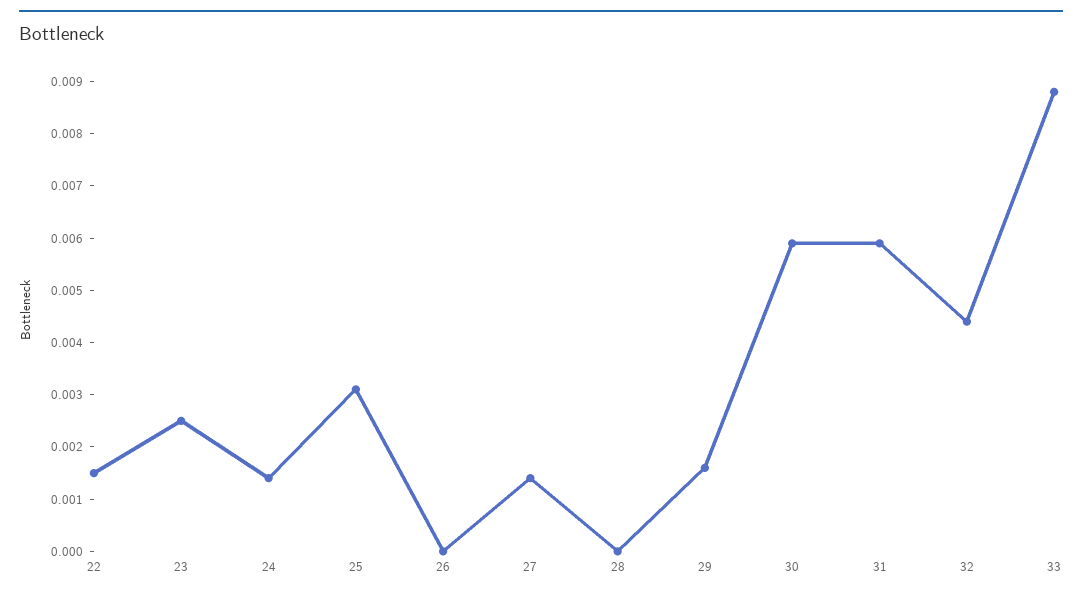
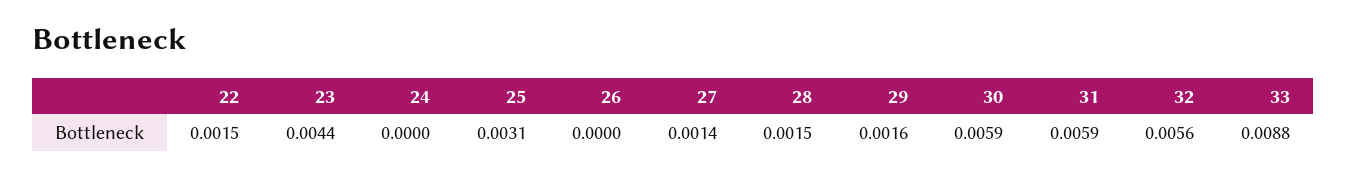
  {
    "22": 0.0015,
-   "23": 0.0025,
+   "23": 0.0044,
-   "24": 0.0015,
+   "24": 0,
    "25": 0.0031,
    "26": 0,
    "27": 0.0014,
-   "28": 0,
+   "28": 0.0015,
    "29": 0.0016,
    "30": 0.0059,
    "31": 0.0059,
-   "32": 0.0045,
+   "32": 0.0056,
    "33": 0.0088
  }

